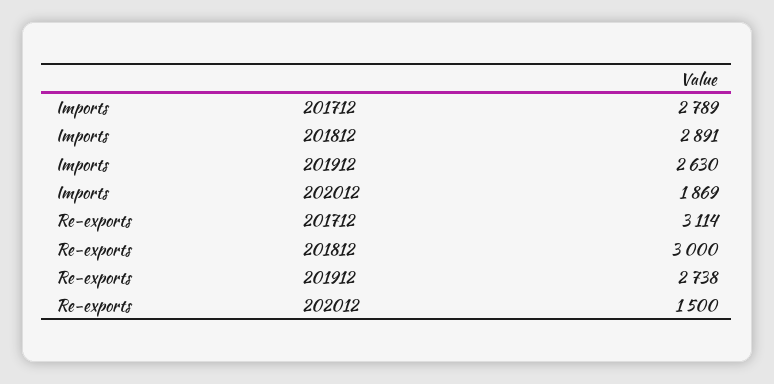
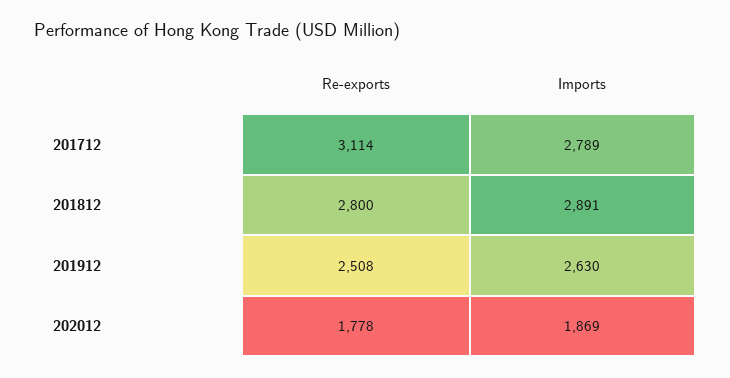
  {
    "Imports": {
      "201712": 2789,
      "201812": 2891,
      "201912": 2630,
      "202012": 1869
    },
    "Re-exports": {
      "201712": 3114,
-     "201812": 3000,
+     "201812": 2800,
-     "201912": 2738,
+     "201912": 2508,
-     "202012": 1500
+     "202012": 1778
    }
  }

